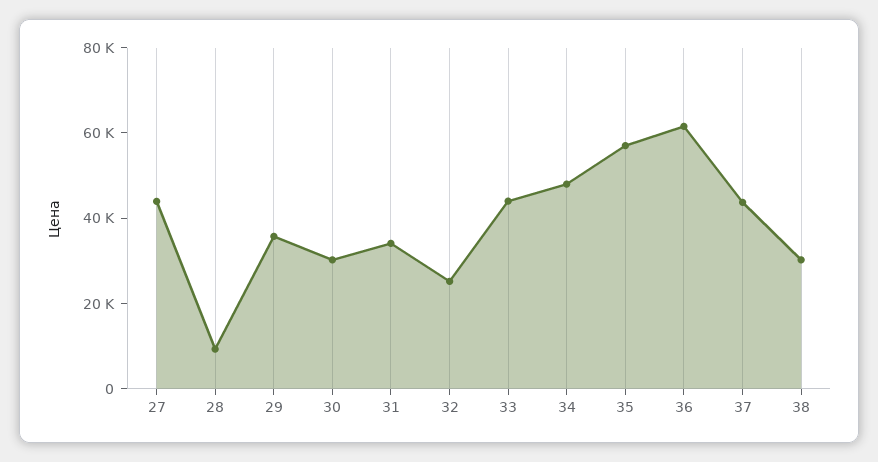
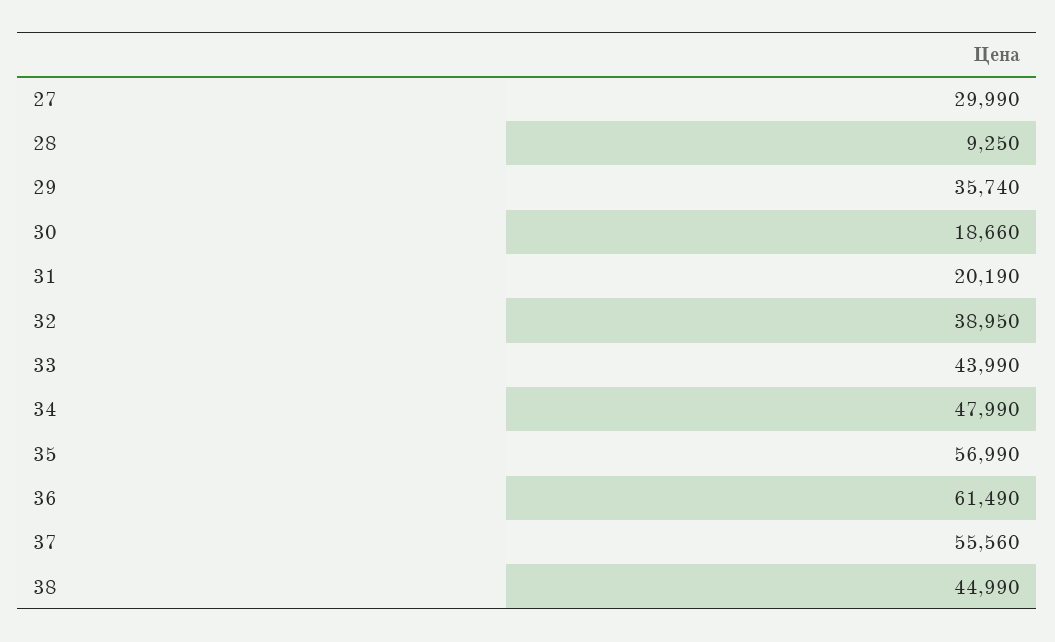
  {
-   "27": 45000,
+   "27": 29990,
    "28": 9250,
    "29": 35740,
-   "30": 30000,
+   "30": 18660,
-   "31": 35000,
+   "31": 20190,
-   "32": 25000,
+   "32": 38950,
    "33": 43990,
    "34": 47990,
    "35": 56990,
    "36": 61490,
-   "37": 45000,
+   "37": 55560,
-   "38": 30000
+   "38": 44990
  }

